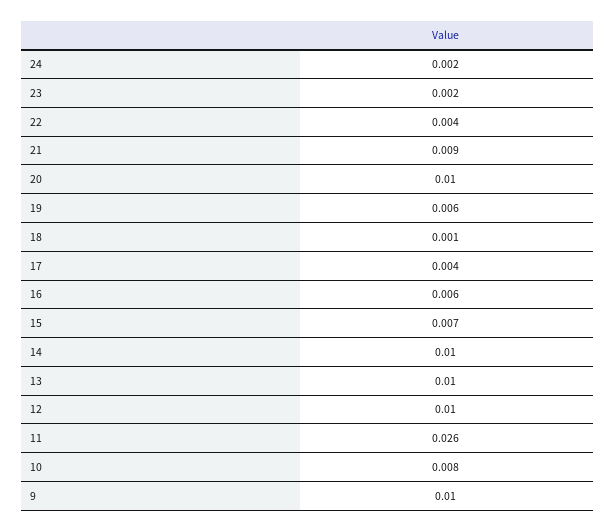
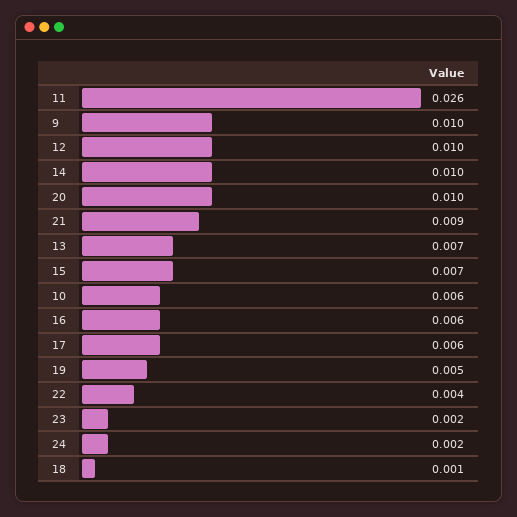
  {
    "24": 0.002,
    "23": 0.002,
    "22": 0.004,
    "21": 0.009,
    "20": 0.01,
-   "19": 0.006,
+   "19": 0.005,
    "18": 0.001,
-   "17": 0.004,
+   "17": 0.006,
    "16": 0.006,
    "15": 0.007,
    "14": 0.01,
-   "13": 0.01,
+   "13": 0.007,
    "12": 0.01,
    "11": 0.026,
-   "10": 0.008,
+   "10": 0.006,
    "9": 0.01
  }

